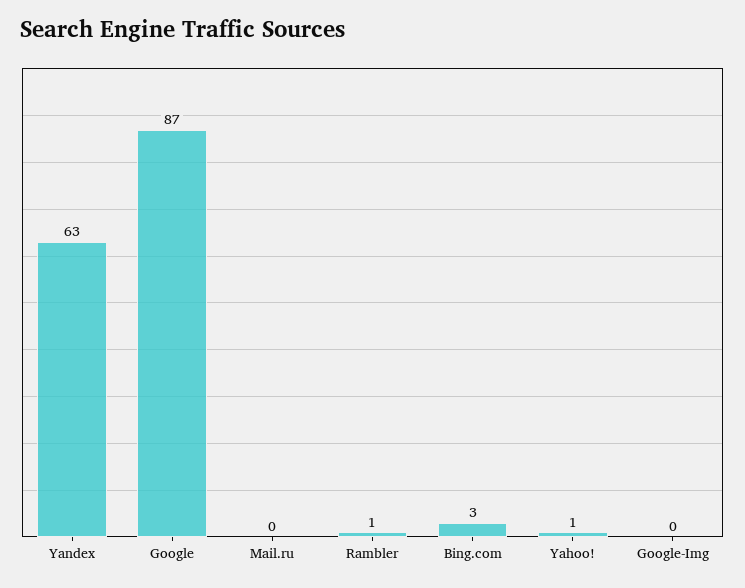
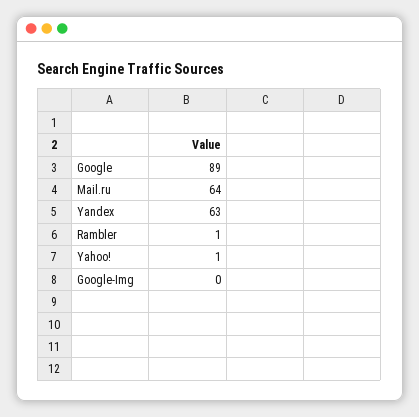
  {
    "Yandex": 63,
-   "Google": 87,
+   "Google": 89,
-   "Mail.ru": 0,
+   "Mail.ru": 64,
    "Rambler": 1,
-   "Bing.com": 3,
    "Yahoo!": 1,
    "Google-Img": 0
  }

